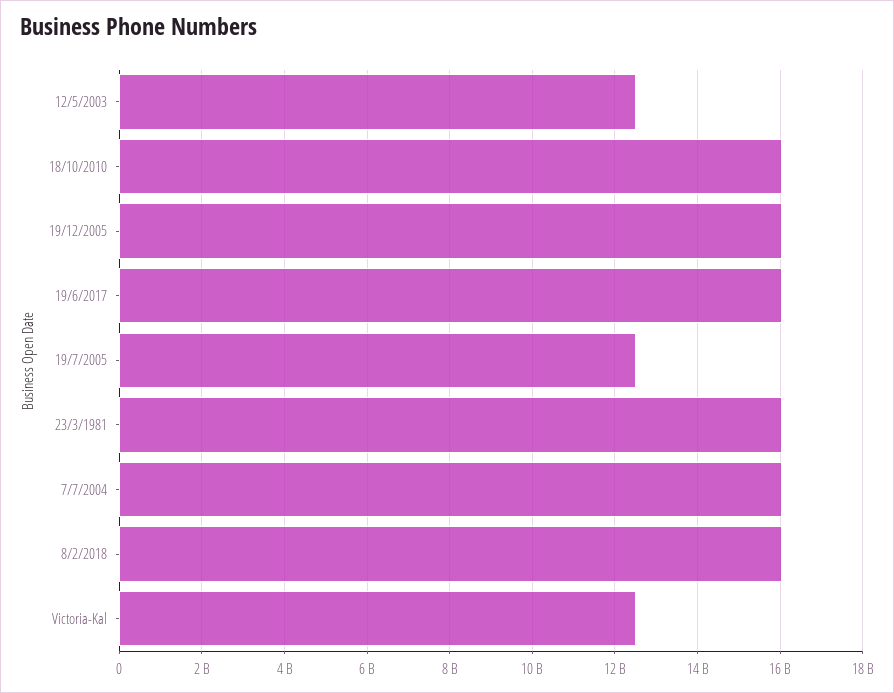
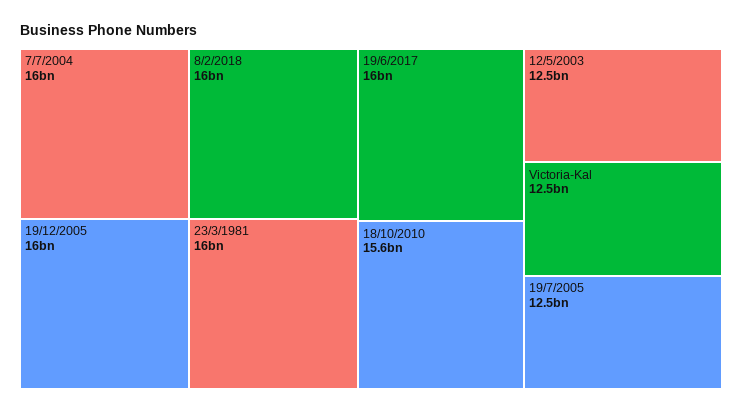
  {
    "12/5/2003": 12500000000,
-   "18/10/2010": 16000000000,
+   "18/10/2010": 15600000000,
    "19/12/2005": 16000000000,
    "19/6/2017": 16000000000,
    "19/7/2005": 12500000000,
    "23/3/1981": 16000000000,
    "7/7/2004": 16000000000,
    "8/2/2018": 16000000000,
    "Victoria-Kal": 12500000000
  }

